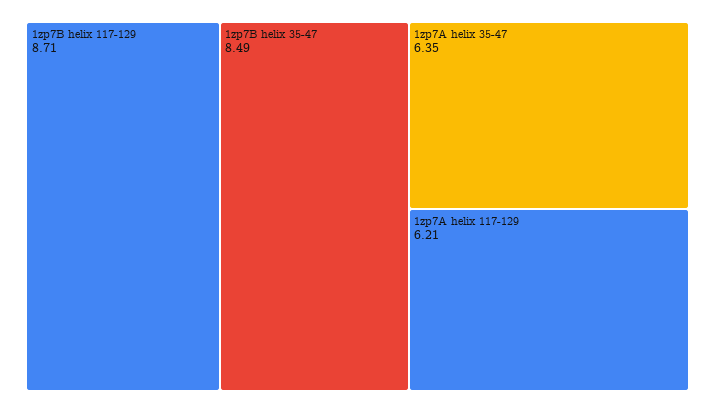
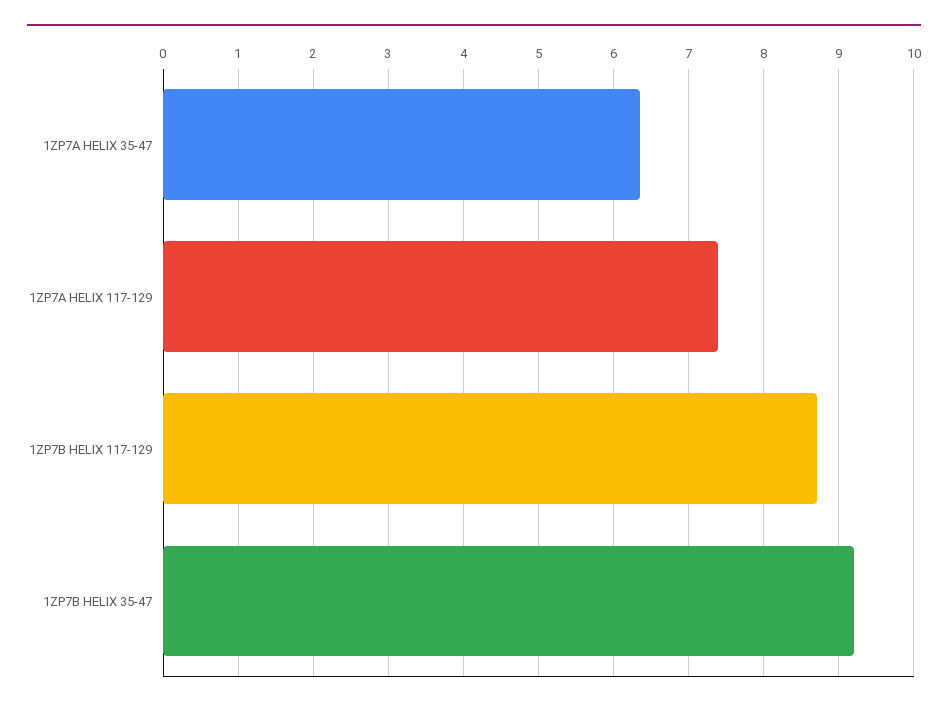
  {
    "1zp7B helix 117-129": 8.71,
-   "1zp7B helix 35-47": 8.49,
+   "1zp7B helix 35-47": 9.2,
    "1zp7A helix 35-47": 6.35,
-   "1zp7A helix 117-129": 6.21
+   "1zp7A helix 117-129": 7.4
  }

